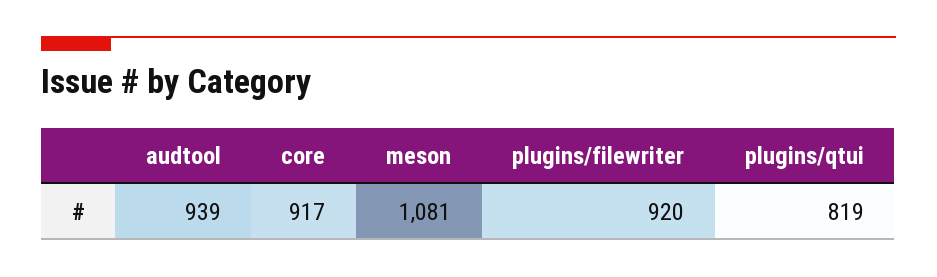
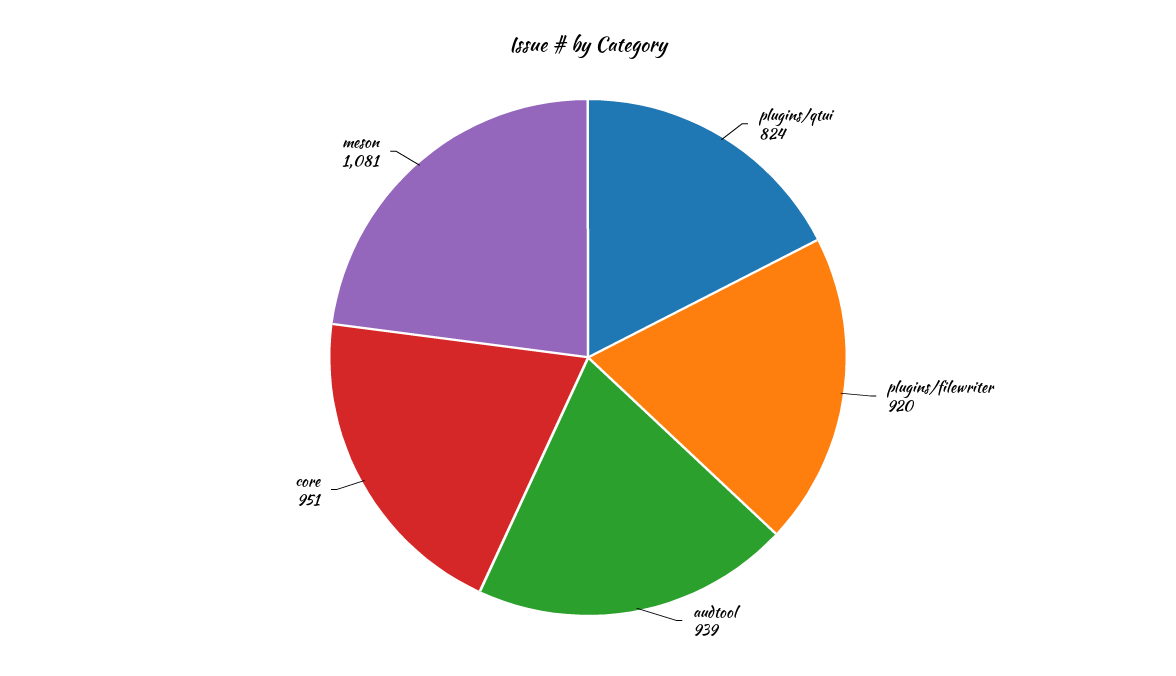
  {
    "audtool": 939,
-   "core": 917,
+   "core": 951,
    "meson": 1081,
    "plugins/filewriter": 920,
-   "plugins/qtui": 819
+   "plugins/qtui": 824
  }

